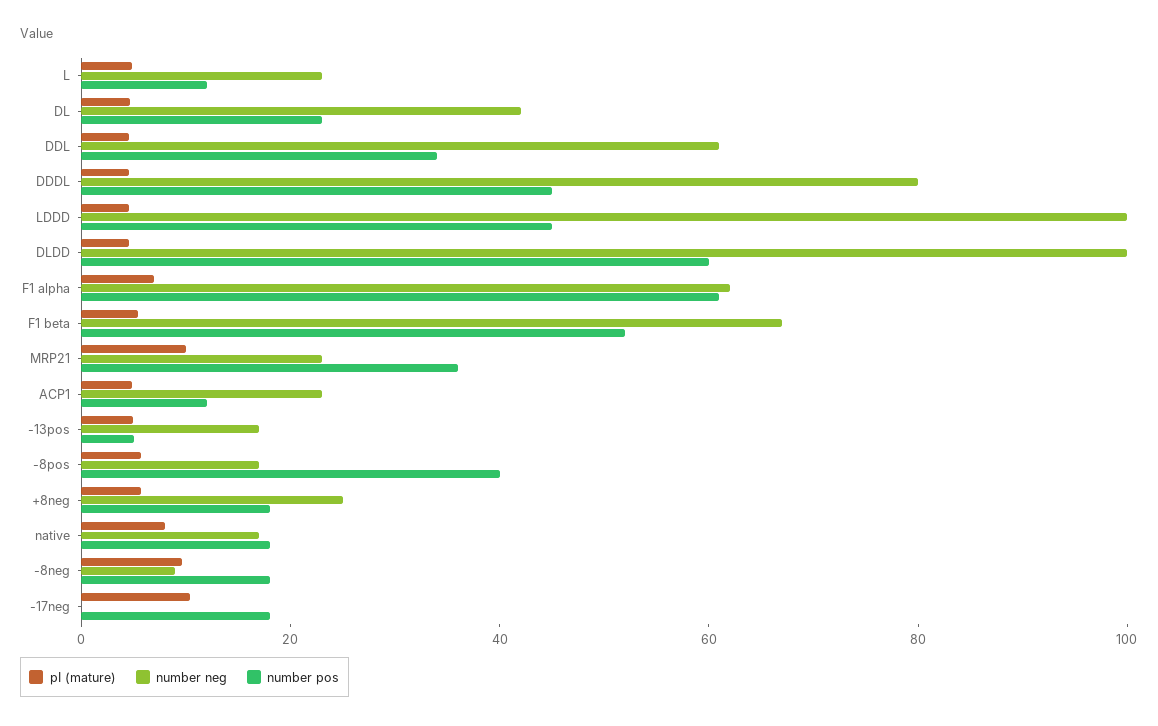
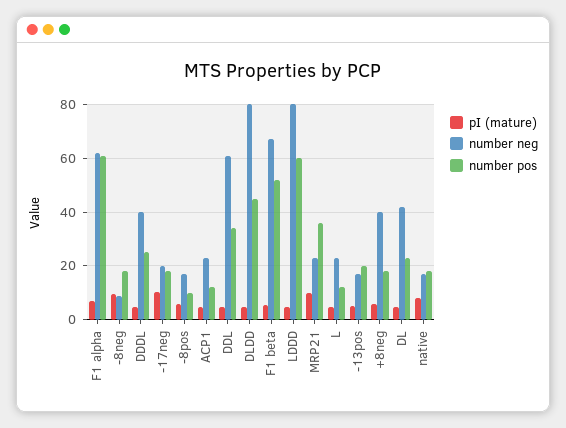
  {
    "pI (mature)": {
      "L": 5,
      "DL": 5,
      "DDL": 5,
      "DDDL": 5,
      "LDDD": 5,
      "DLDD": 5,
      "F1 alpha": 7.5,
      "F1 beta": 5,
      "MRP21": 10,
      "ACP1": 5,
      "-13pos": 5,
      "-8pos": 5,
      "+8neg": 5,
      "native": 7.5,
      "-8neg": 10,
      "-17neg": 10
    },
    "number neg": {
      "L": 22.5,
      "DL": 42.5,
      "DDL": 60,
-     "DDDL": 80,
+     "DDDL": 40,
-     "LDDD": 100,
+     "LDDD": 80,
-     "DLDD": 100,
+     "DLDD": 80,
      "F1 alpha": 62.5,
      "F1 beta": 67.5,
      "MRP21": 22.5,
      "ACP1": 22.5,
      "-13pos": 17.5,
      "-8pos": 17.5,
-     "+8neg": 25,
+     "+8neg": 40,
      "native": 17.5,
      "-8neg": 10,
-     "-17neg": 0
+     "-17neg": 20
    },
    "number pos": {
      "L": 12.5,
      "DL": 22.5,
      "DDL": 35,
-     "DDDL": 45,
+     "DDDL": 25,
-     "LDDD": 45,
+     "LDDD": 60,
-     "DLDD": 60,
+     "DLDD": 45,
      "F1 alpha": 60,
      "F1 beta": 52.5,
      "MRP21": 35,
      "ACP1": 12.5,
-     "-13pos": 5,
+     "-13pos": 20,
-     "-8pos": 40,
+     "-8pos": 10,
      "+8neg": 17.5,
      "native": 17.5,
      "-8neg": 17.5,
      "-17neg": 17.5
    }
  }

